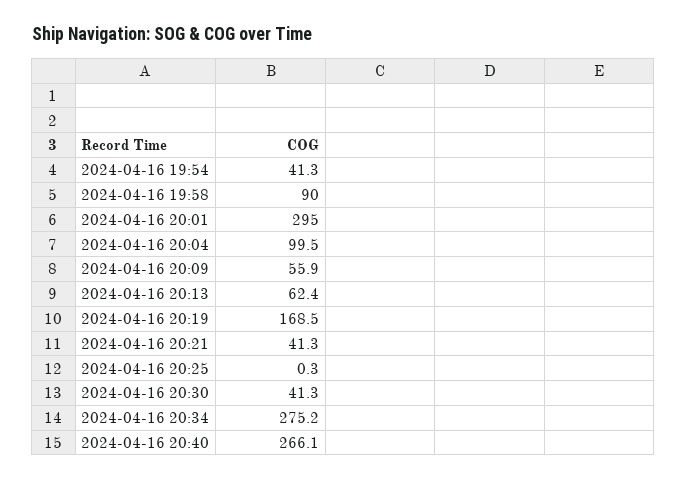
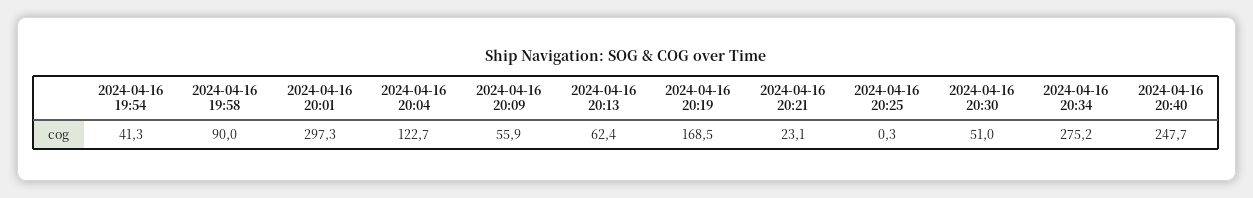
  {
    "2024-04-16 19:54": 41.3,
    "2024-04-16 19:58": 90,
-   "2024-04-16 20:01": 295,
+   "2024-04-16 20:01": 297.3,
-   "2024-04-16 20:04": 99.5,
+   "2024-04-16 20:04": 122.7,
    "2024-04-16 20:09": 55.9,
    "2024-04-16 20:13": 62.4,
    "2024-04-16 20:19": 168.5,
-   "2024-04-16 20:21": 41.3,
+   "2024-04-16 20:21": 23.1,
    "2024-04-16 20:25": 0.3,
-   "2024-04-16 20:30": 41.3,
+   "2024-04-16 20:30": 51,
    "2024-04-16 20:34": 275.2,
-   "2024-04-16 20:40": 266.1
+   "2024-04-16 20:40": 247.7
  }

